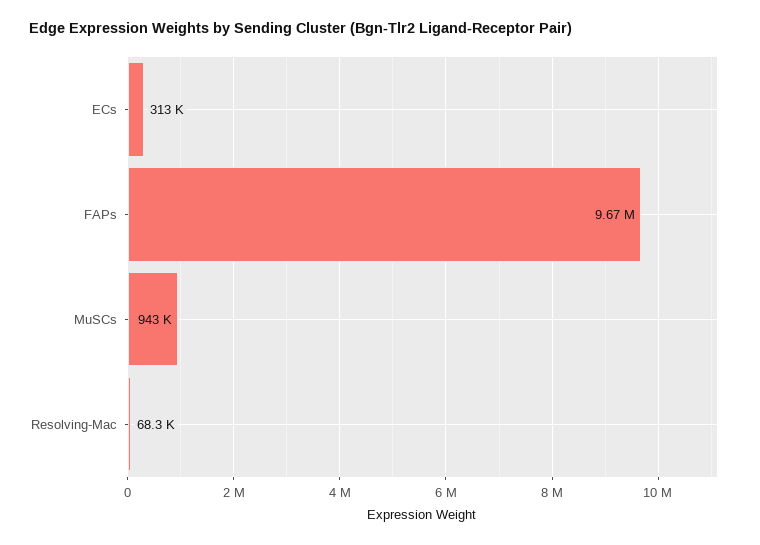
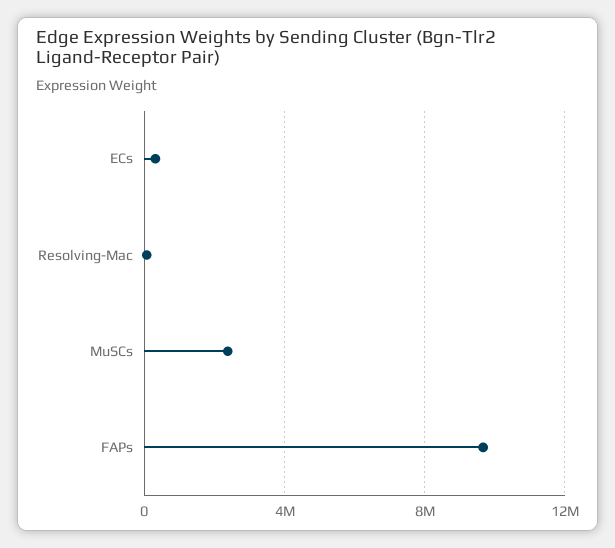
  {
    "ECs": 313000,
    "FAPs": 9670000,
-   "MuSCs": 943000,
+   "MuSCs": 2500000,
    "Resolving-Mac": 68300
  }

